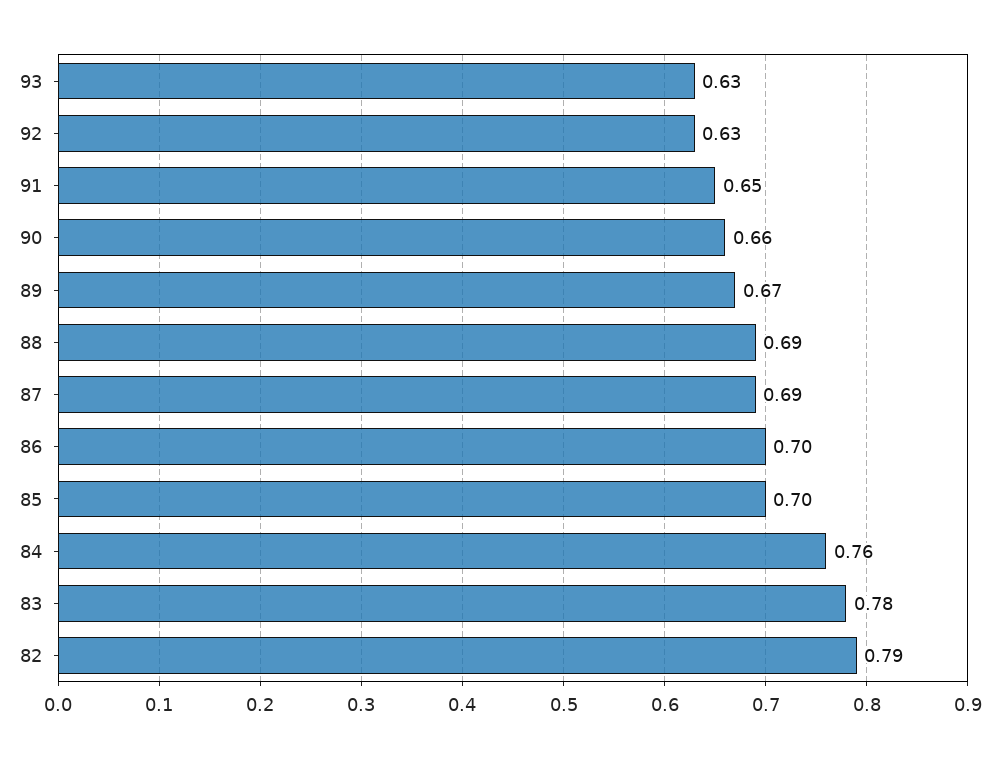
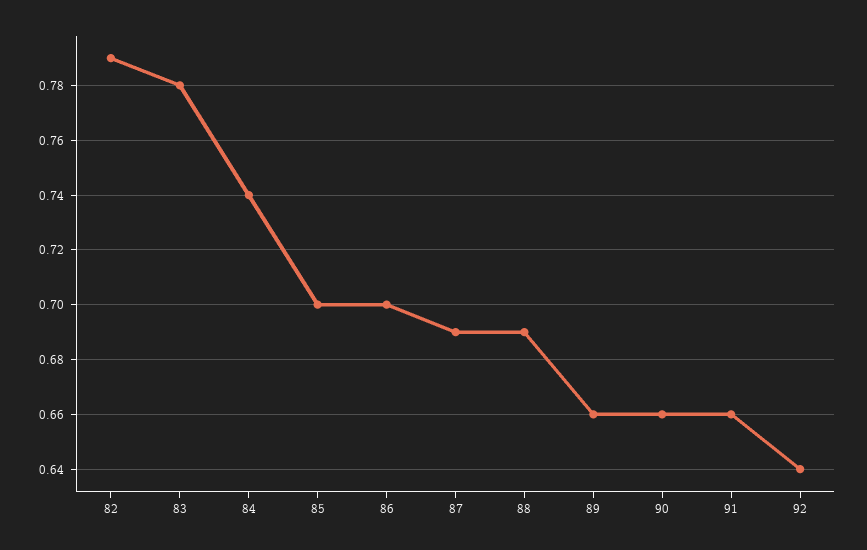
  {
-   "93": 0.63,
-   "92": 0.63,
+   "92": 0.64,
-   "91": 0.65,
+   "91": 0.66,
    "90": 0.66,
-   "89": 0.67,
+   "89": 0.66,
    "88": 0.69,
    "87": 0.69,
    "86": 0.7,
    "85": 0.7,
-   "84": 0.76,
+   "84": 0.74,
    "83": 0.78,
    "82": 0.79
  }

